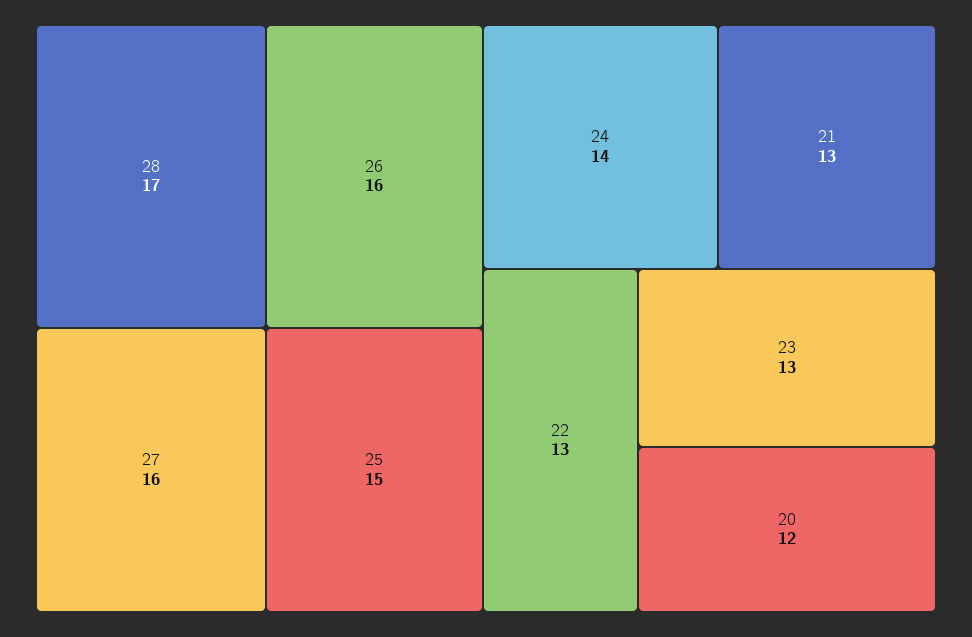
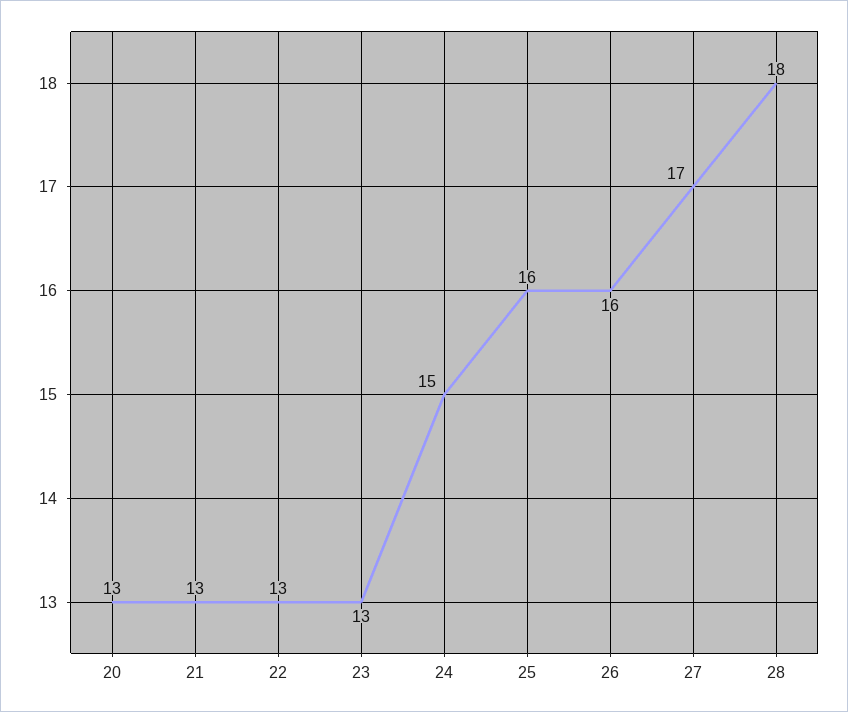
  {
-   "28": 17,
+   "28": 18,
    "26": 16,
-   "27": 16,
+   "27": 17,
-   "25": 15,
+   "25": 16,
-   "24": 14,
+   "24": 15,
    "21": 13,
    "22": 13,
    "23": 13,
-   "20": 12
+   "20": 13
  }

